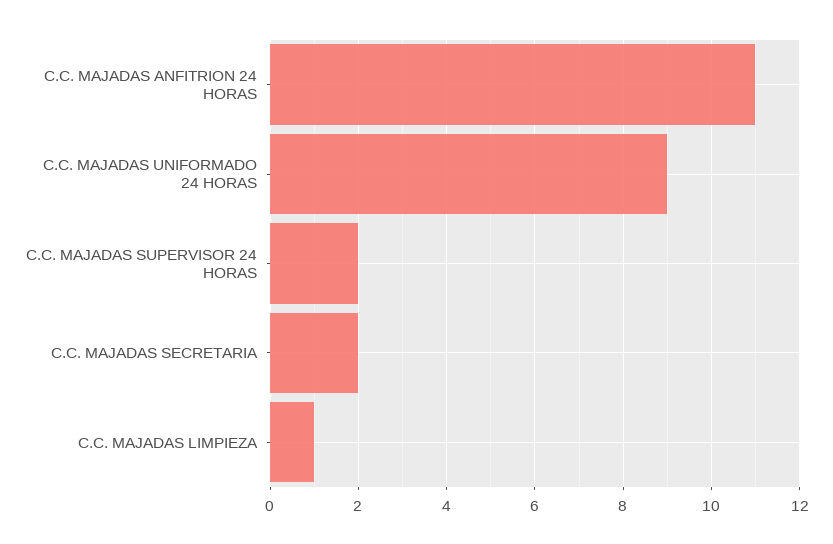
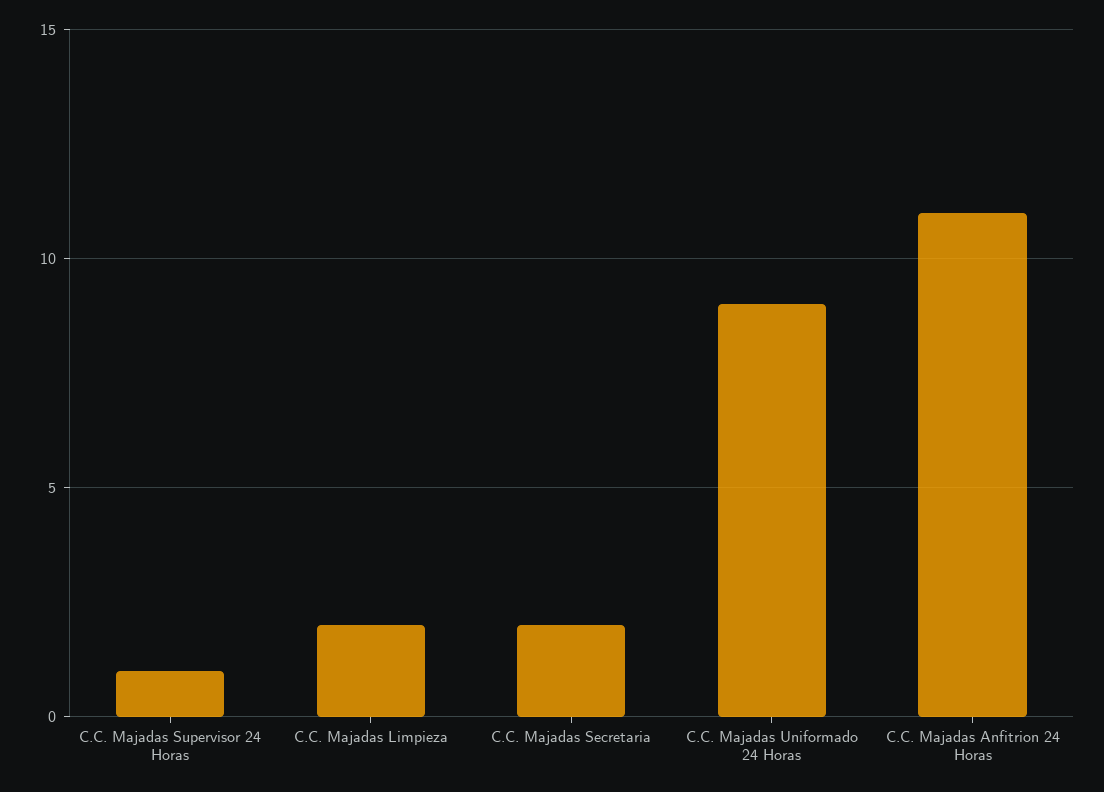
  {
    "C.C. MAJADAS ANFITRION 24 HORAS": 11,
    "C.C. MAJADAS UNIFORMADO 24 HORAS": 9,
-   "C.C. MAJADAS SUPERVISOR 24 HORAS": 2,
+   "C.C. MAJADAS SUPERVISOR 24 HORAS": 1,
    "C.C. MAJADAS SECRETARIA": 2,
-   "C.C. MAJADAS LIMPIEZA": 1
+   "C.C. MAJADAS LIMPIEZA": 2
  }

